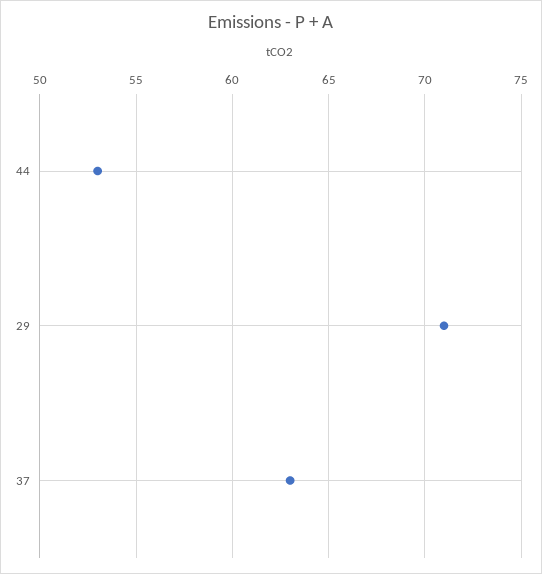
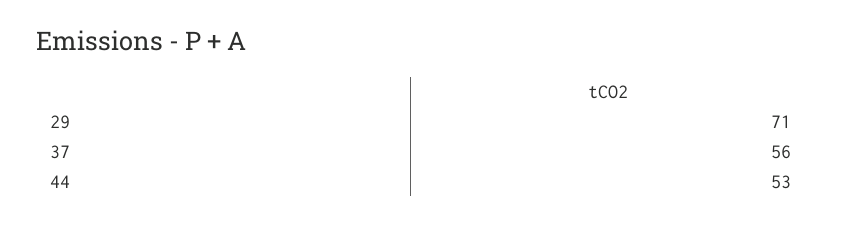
  {
    "44": 53,
    "29": 71,
-   "37": 63
+   "37": 56
  }

